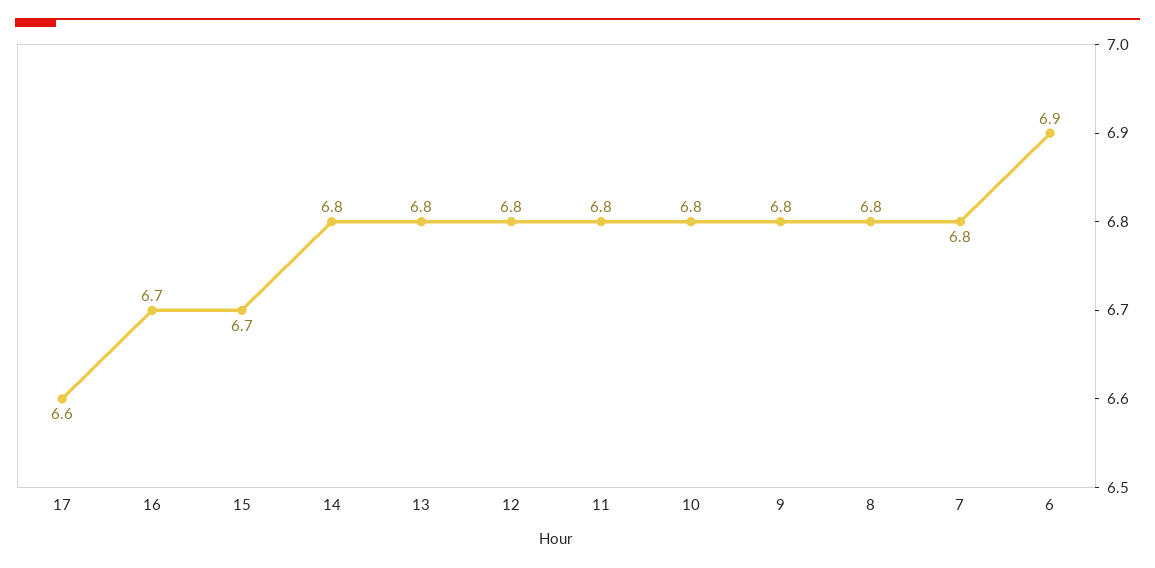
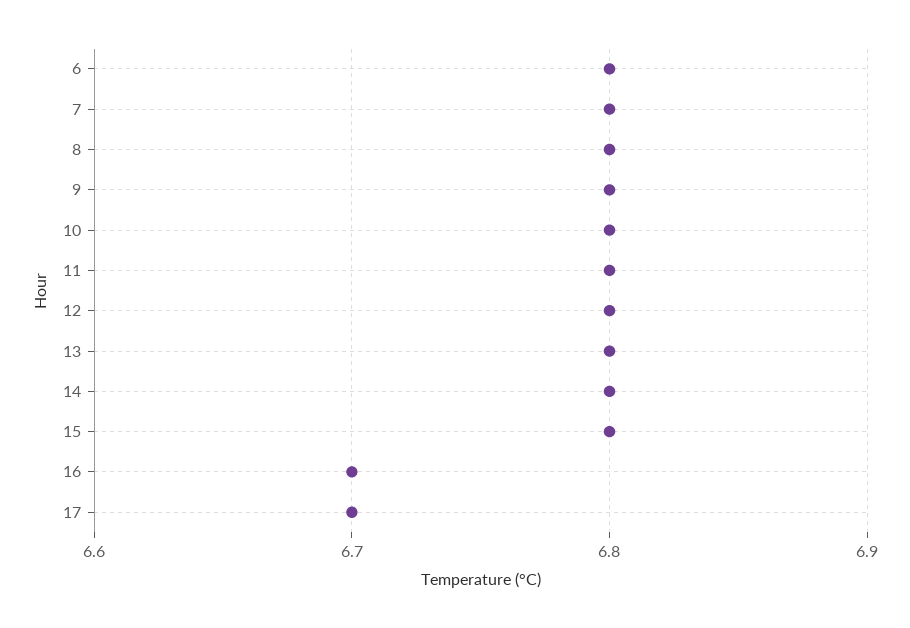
  {
-   "17": 6.6,
+   "17": 6.7,
    "16": 6.7,
-   "15": 6.7,
+   "15": 6.8,
    "14": 6.8,
    "13": 6.8,
    "12": 6.8,
    "11": 6.8,
    "10": 6.8,
    "9": 6.8,
    "8": 6.8,
    "7": 6.8,
-   "6": 6.9
+   "6": 6.8
  }

